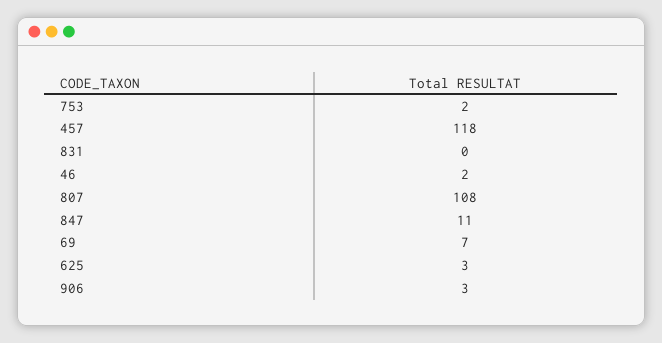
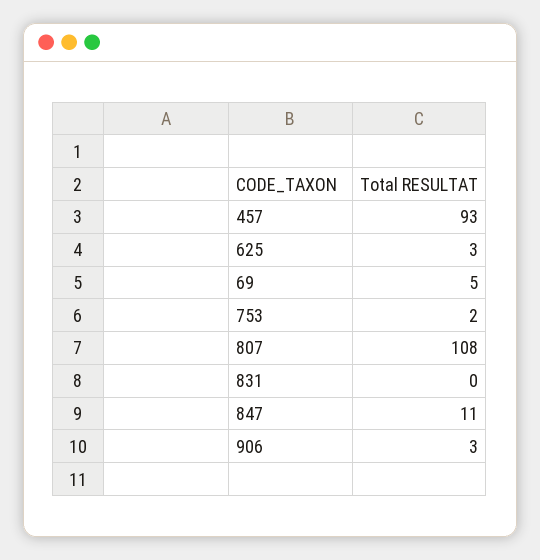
  {
    "753": 2,
-   "457": 118,
+   "457": 93,
    "831": 0,
-   "46": 2,
    "807": 108,
    "847": 11,
-   "69": 7,
+   "69": 5,
    "625": 3,
    "906": 3
  }

